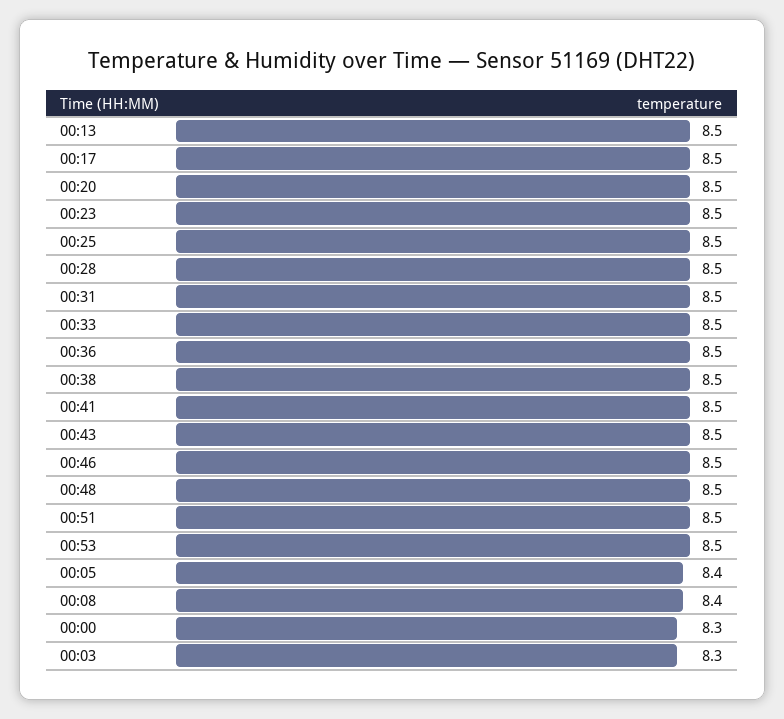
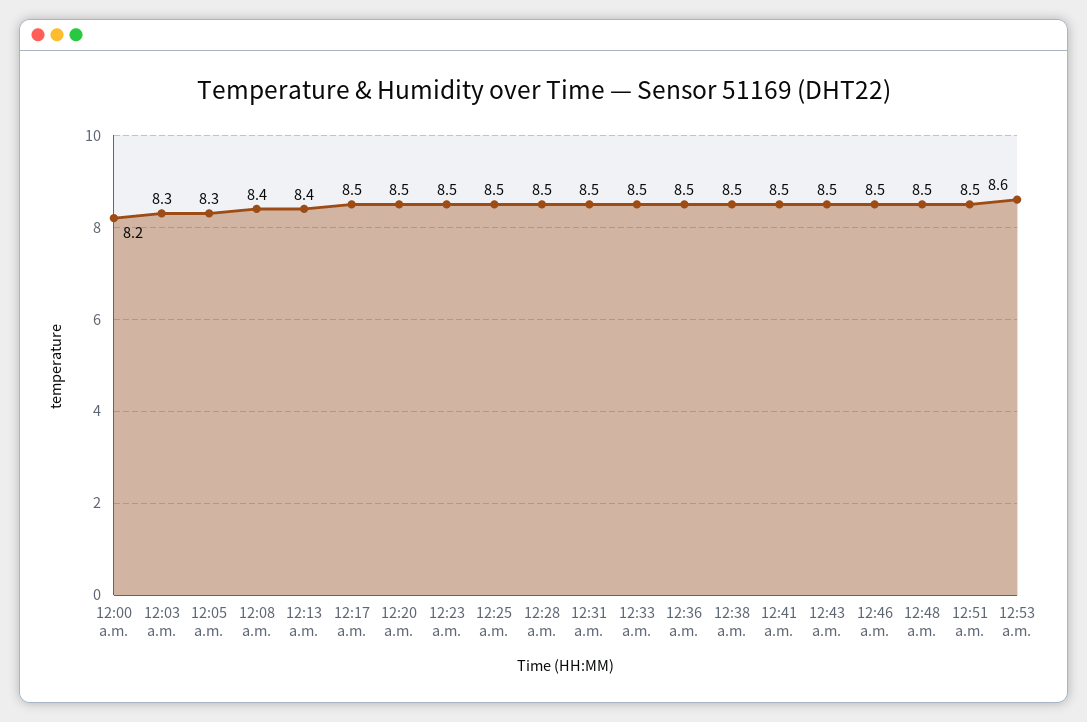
  {
-   "00:13": 8.5,
+   "00:13": 8.4,
    "00:17": 8.5,
    "00:20": 8.5,
    "00:23": 8.5,
    "00:25": 8.5,
    "00:28": 8.5,
    "00:31": 8.5,
    "00:33": 8.5,
    "00:36": 8.5,
    "00:38": 8.5,
    "00:41": 8.5,
    "00:43": 8.5,
    "00:46": 8.5,
    "00:48": 8.5,
    "00:51": 8.5,
-   "00:53": 8.5,
+   "00:53": 8.6,
-   "00:05": 8.4,
+   "00:05": 8.3,
    "00:08": 8.4,
-   "00:00": 8.3,
+   "00:00": 8.2,
    "00:03": 8.3
  }

